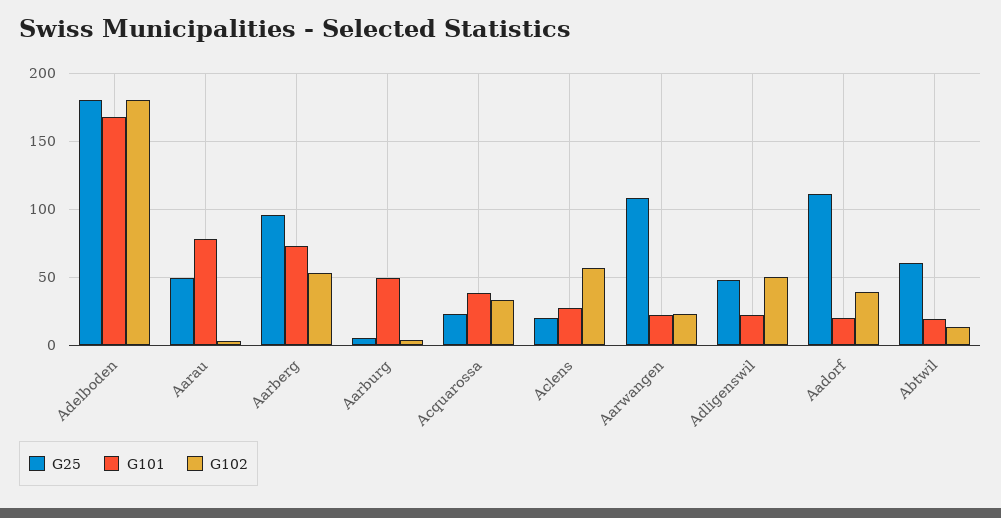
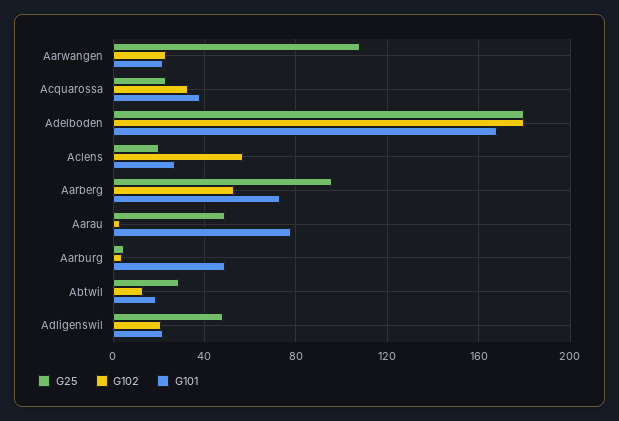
  {
    "G25": {
      "Adelboden": 180,
      "Aarau": 50,
      "Aarberg": 95,
      "Aarburg": 5,
      "Acquarossa": 25,
      "Aclens": 20,
      "Aarwangen": 110,
      "Adligenswil": 50,
-     "Aadorf": 110,
-     "Abtwil": 60
+     "Abtwil": 30
    },
    "G101": {
      "Adelboden": 170,
      "Aarau": 80,
      "Aarberg": 75,
      "Aarburg": 50,
      "Acquarossa": 40,
      "Aclens": 25,
      "Aarwangen": 20,
      "Adligenswil": 20,
-     "Aadorf": 20,
      "Abtwil": 20
    },
    "G102": {
      "Adelboden": 180,
      "Aarau": 5,
      "Aarberg": 55,
      "Aarburg": 5,
      "Acquarossa": 35,
      "Aclens": 55,
      "Aarwangen": 25,
-     "Adligenswil": 50,
+     "Adligenswil": 20,
-     "Aadorf": 40,
      "Abtwil": 15
    }
  }

